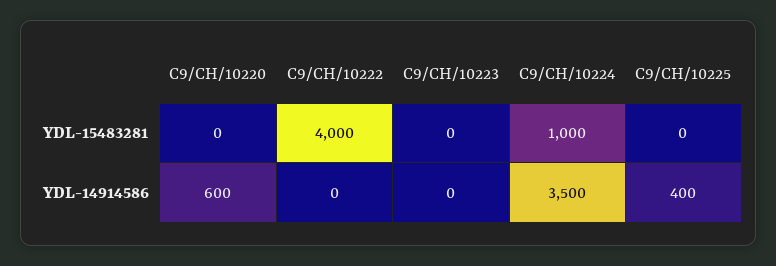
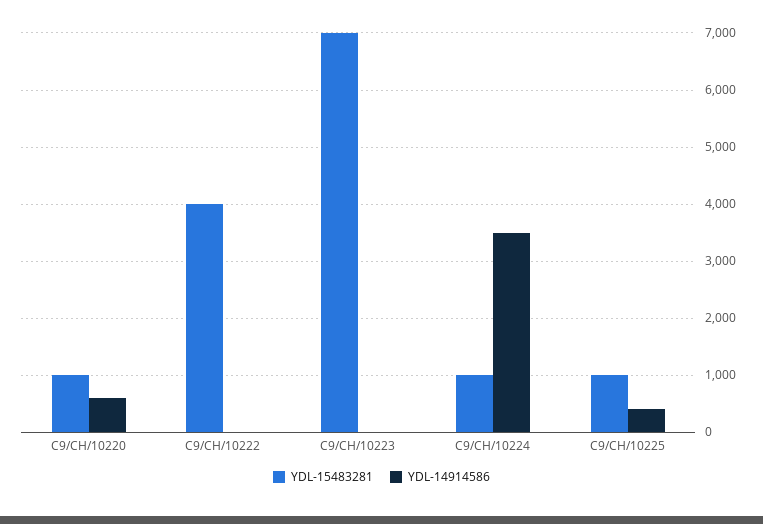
  {
    "YDL-15483281": {
-     "C9/CH/10220": 0,
+     "C9/CH/10220": 1000,
      "C9/CH/10222": 4000,
-     "C9/CH/10223": 0,
+     "C9/CH/10223": 7000,
      "C9/CH/10224": 1000,
-     "C9/CH/10225": 0
+     "C9/CH/10225": 1000
    },
    "YDL-14914586": {
      "C9/CH/10220": 600,
      "C9/CH/10222": 0,
      "C9/CH/10223": 0,
      "C9/CH/10224": 3500,
      "C9/CH/10225": 400
    }
  }

